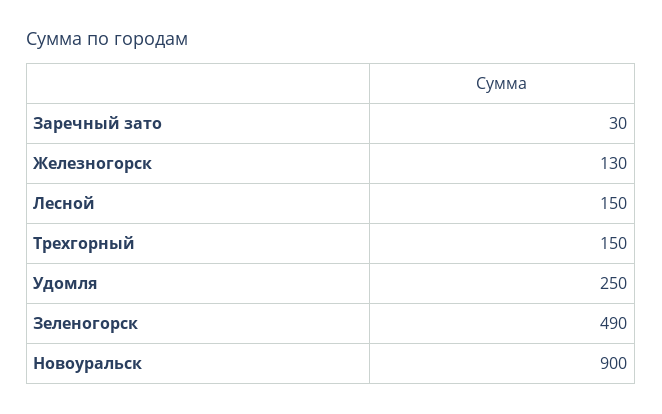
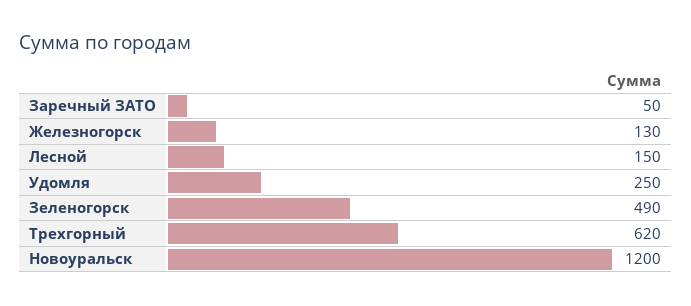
  {
-   "Заречный зато": 30,
+   "Заречный зато": 50,
    "Железногорск": 130,
    "Лесной": 150,
-   "Трехгорный": 150,
+   "Трехгорный": 620,
    "Удомля": 250,
    "Зеленогорск": 490,
-   "Новоуральск": 900
+   "Новоуральск": 1200
  }

